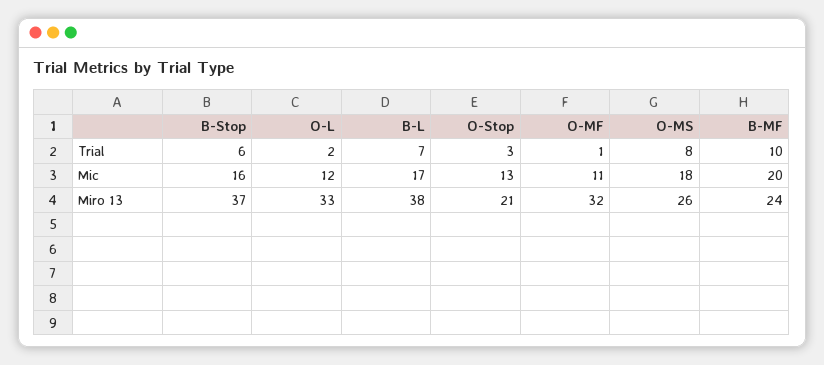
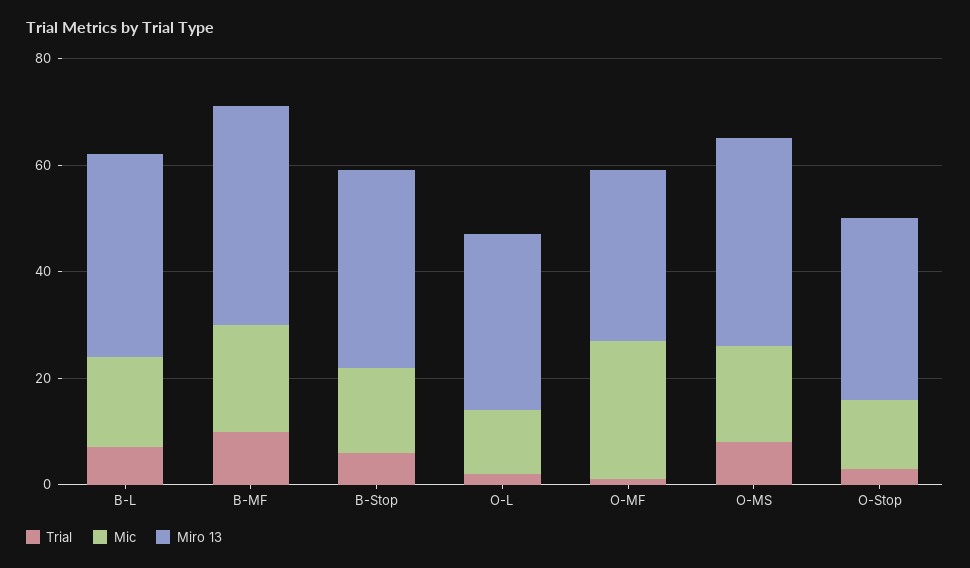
  {
    "Trial": {
      "B-Stop": 6,
      "O-L": 2,
      "B-L": 7,
      "O-Stop": 3,
      "O-MF": 1,
      "O-MS": 8,
      "B-MF": 10
    },
    "Mic": {
      "B-Stop": 16,
      "O-L": 12,
      "B-L": 17,
      "O-Stop": 13,
-     "O-MF": 11,
+     "O-MF": 25,
      "O-MS": 18,
      "B-MF": 20
    },
    "Miro 13": {
      "B-Stop": 37,
      "O-L": 33,
      "B-L": 38,
-     "O-Stop": 21,
+     "O-Stop": 35,
      "O-MF": 32,
-     "O-MS": 26,
+     "O-MS": 40,
-     "B-MF": 24
+     "B-MF": 40
    }
  }

